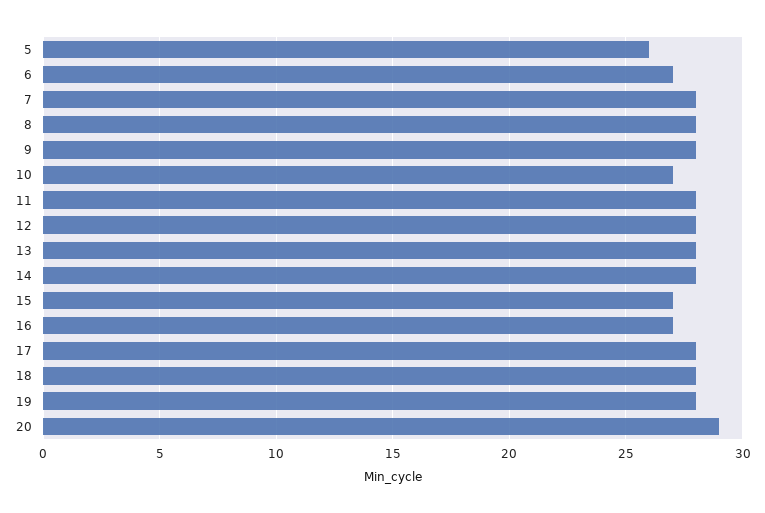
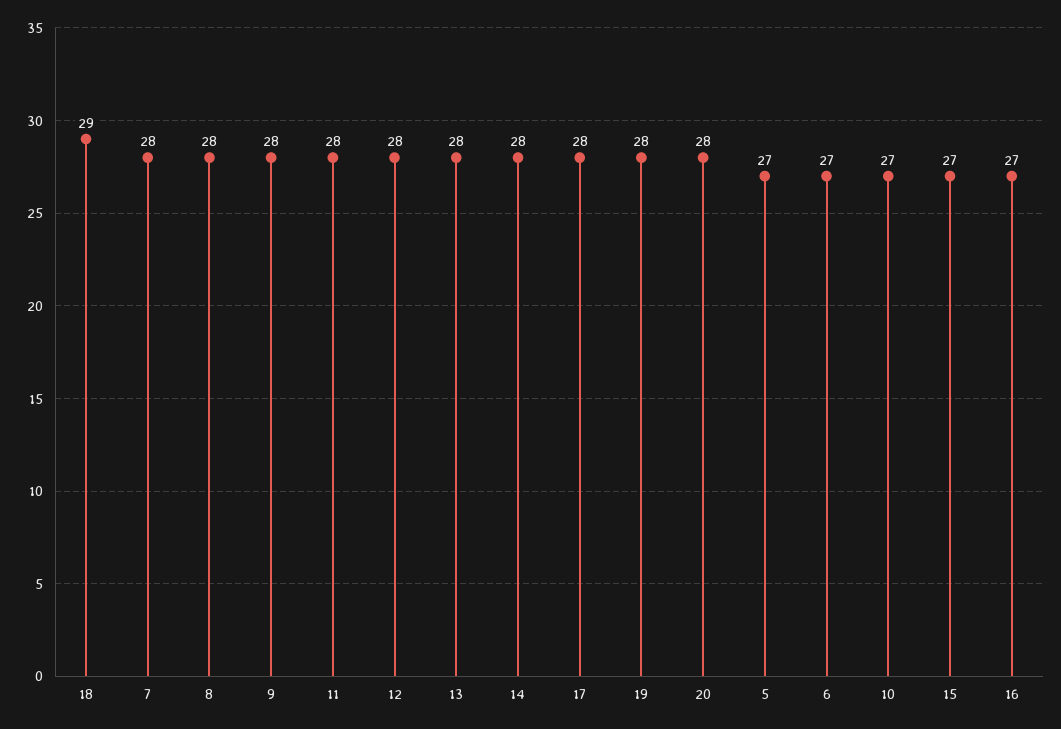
  {
-   "5": 26,
+   "5": 27,
    "6": 27,
    "7": 28,
    "8": 28,
    "9": 28,
    "10": 27,
    "11": 28,
    "12": 28,
    "13": 28,
    "14": 28,
    "15": 27,
    "16": 27,
    "17": 28,
-   "18": 28,
+   "18": 29,
    "19": 28,
-   "20": 29
+   "20": 28
  }

